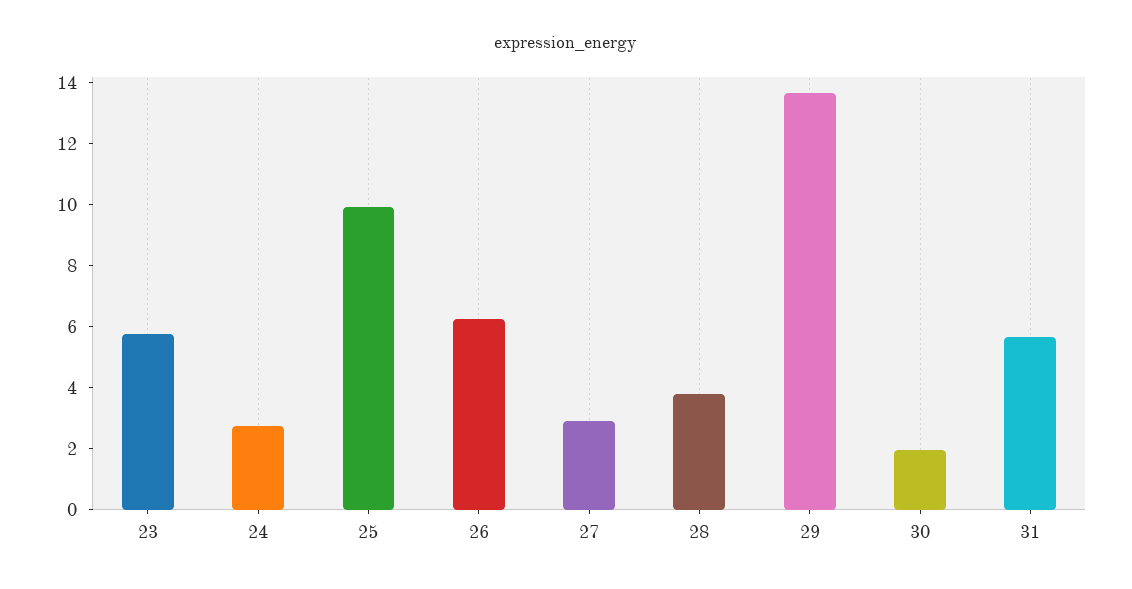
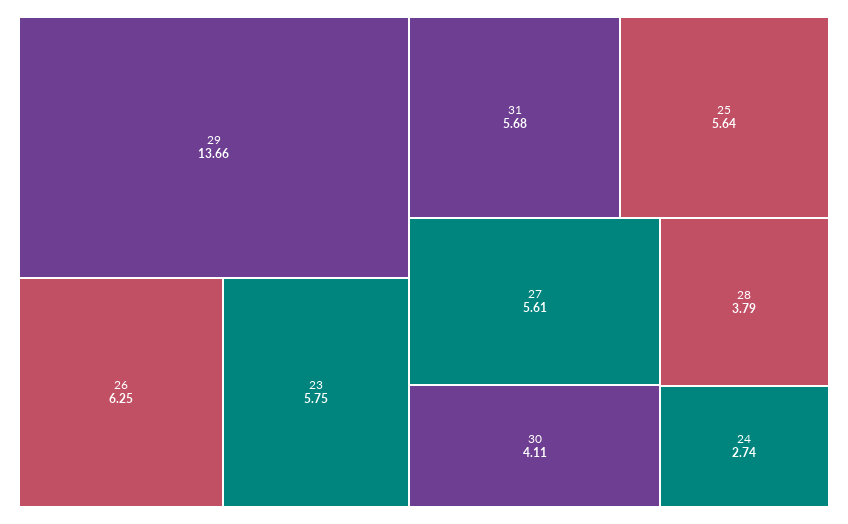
  {
    "23": 5.75,
    "24": 2.74,
-   "25": 10,
+   "25": 5.64,
    "26": 6.25,
-   "27": 3,
+   "27": 5.61,
    "28": 3.79,
    "29": 13.66,
-   "30": 2,
+   "30": 4.11,
    "31": 5.68
  }

